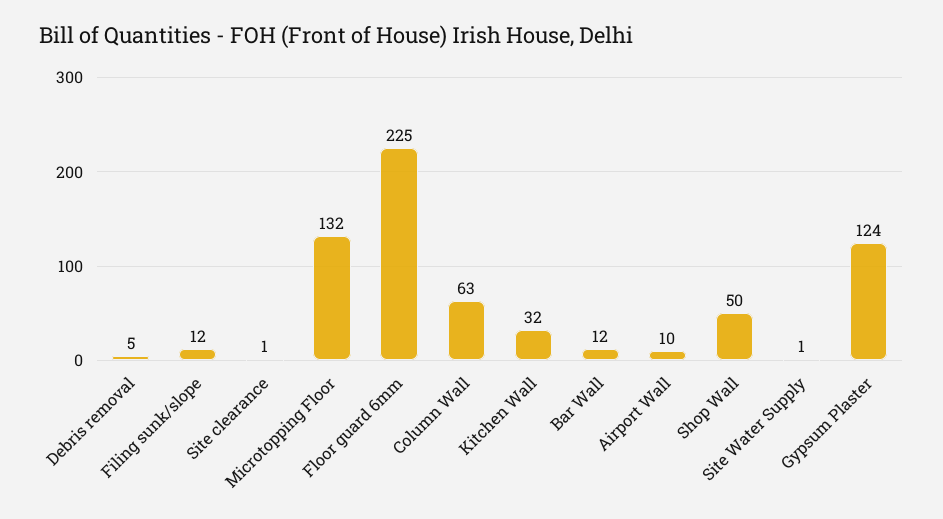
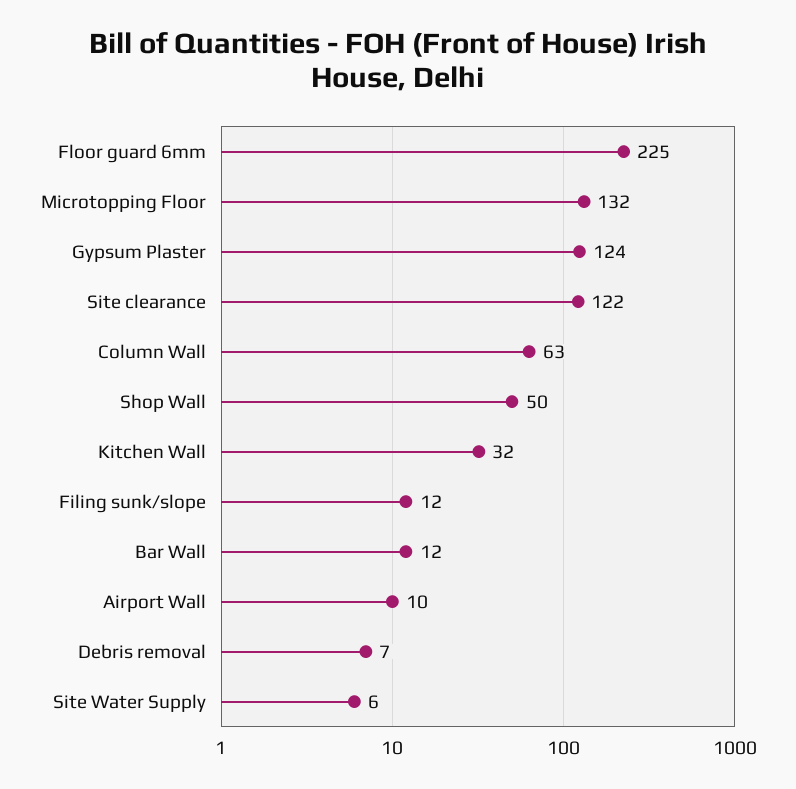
  {
-   "Debris removal": 5,
+   "Debris removal": 7,
    "Filing sunk/slope": 12,
-   "Site clearance": 1,
+   "Site clearance": 122,
    "Microtopping Floor": 132,
    "Floor guard 6mm": 225,
    "Column Wall": 63,
    "Kitchen Wall": 32,
    "Bar Wall": 12,
    "Airport Wall": 10,
    "Shop Wall": 50,
-   "Site Water Supply": 1,
+   "Site Water Supply": 6,
    "Gypsum Plaster": 124
  }

